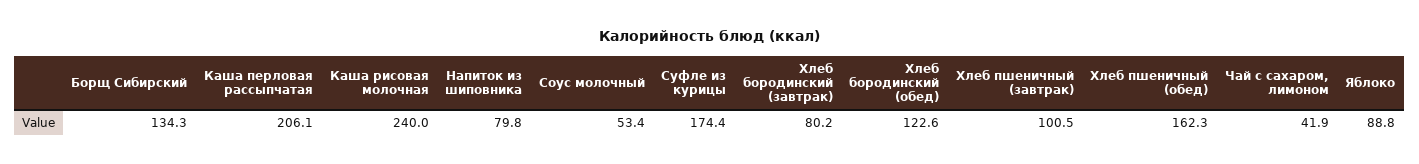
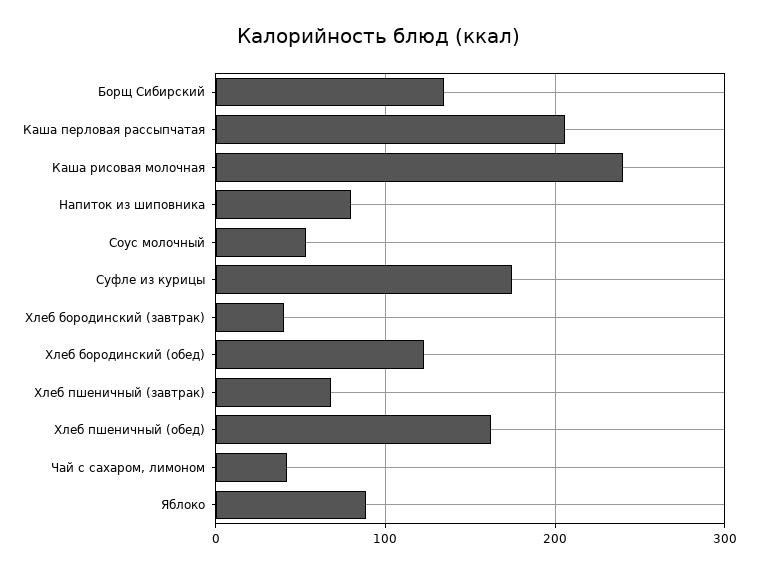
  {
    "Борщ Сибирский": 134.3,
    "Каша перловая рассыпчатая": 206.1,
    "Каша рисовая молочная": 240,
    "Напиток из шиповника": 79.8,
    "Соус молочный": 53.4,
    "Суфле из курицы": 174.4,
-   "Хлеб бородинский (завтрак)": 80.2,
+   "Хлеб бородинский (завтрак)": 40,
    "Хлеб бородинский (обед)": 122.6,
-   "Хлеб пшеничный (завтрак)": 100.5,
+   "Хлеб пшеничный (завтрак)": 70,
    "Хлеб пшеничный (обед)": 162.3,
    "Чай с сахаром, лимоном": 41.9,
    "Яблоко": 88.8
  }

